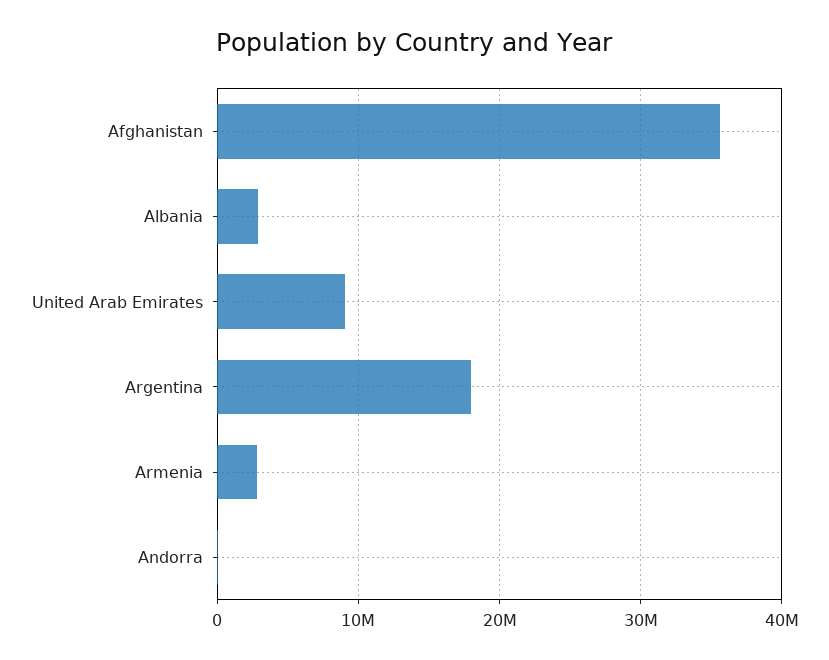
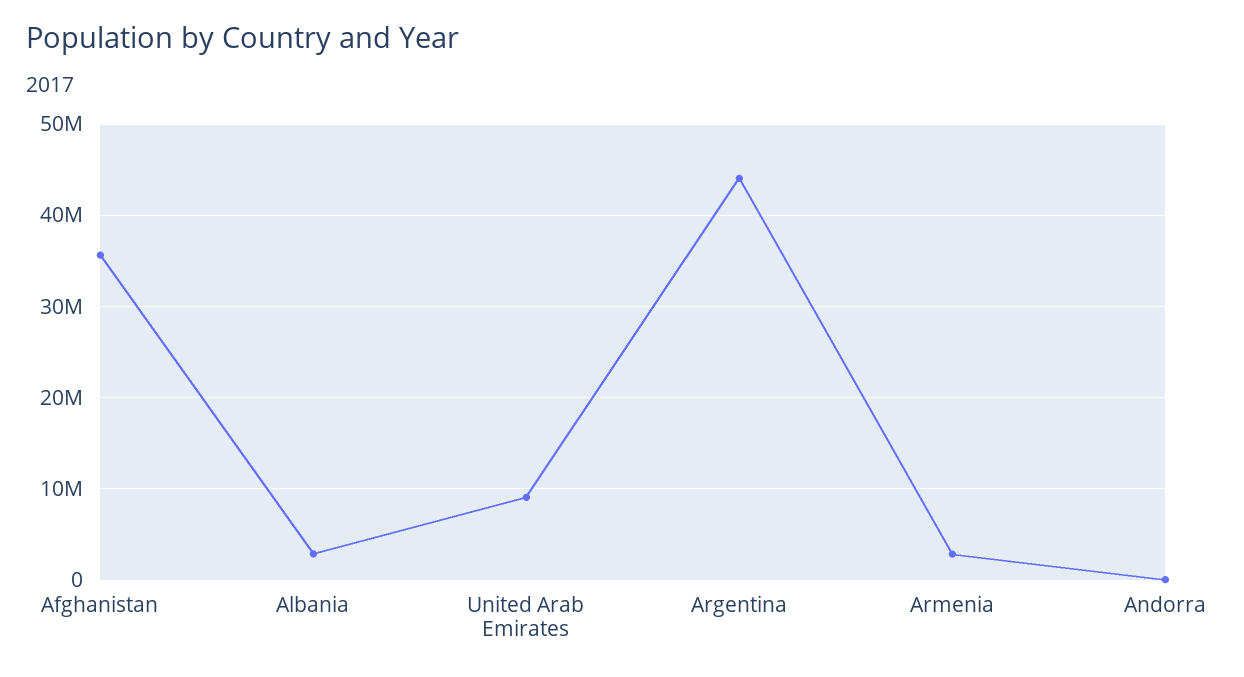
  {
    "Afghanistan": 36000000,
    "Albania": 3000000,
    "United Arab Emirates": 9000000,
-   "Argentina": 18000000,
+   "Argentina": 44000000,
    "Armenia": 3000000,
    "Andorra": 0
  }

